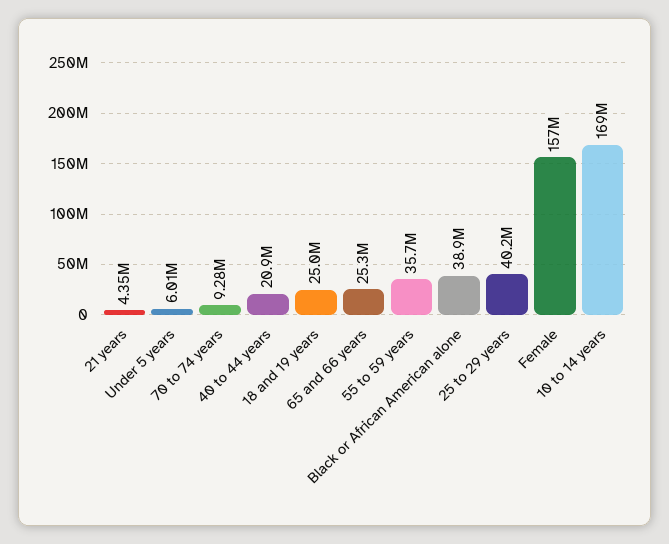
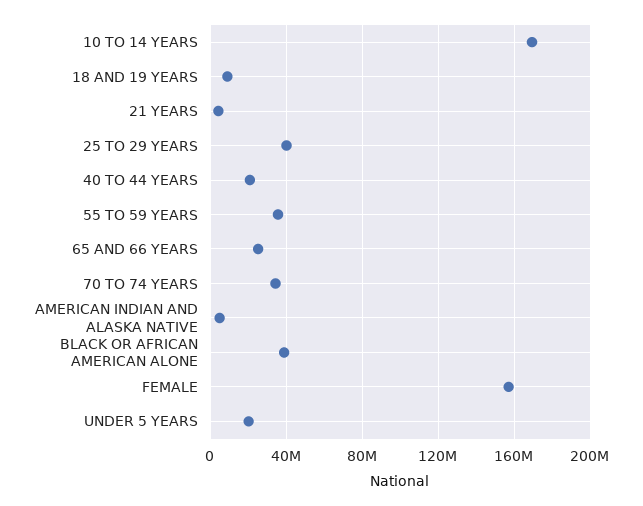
  {
    "21 years": 4350000,
-   "Under 5 years": 6010000,
+   "Under 5 years": 20000000,
-   "70 to 74 years": 9280000,
+   "70 to 74 years": 35000000,
    "40 to 44 years": 20900000,
-   "18 and 19 years": 25000000,
+   "18 and 19 years": 10000000,
    "65 and 66 years": 25300000,
    "55 to 59 years": 35700000,
    "Black or African American alone": 38900000,
    "25 to 29 years": 40200000,
    "Female": 157000000,
-   "10 to 14 years": 169000000
+   "10 to 14 years": 169000000,
+   "AMERICAN INDIAN AND ALASKA NATIVE": 5000000
  }

